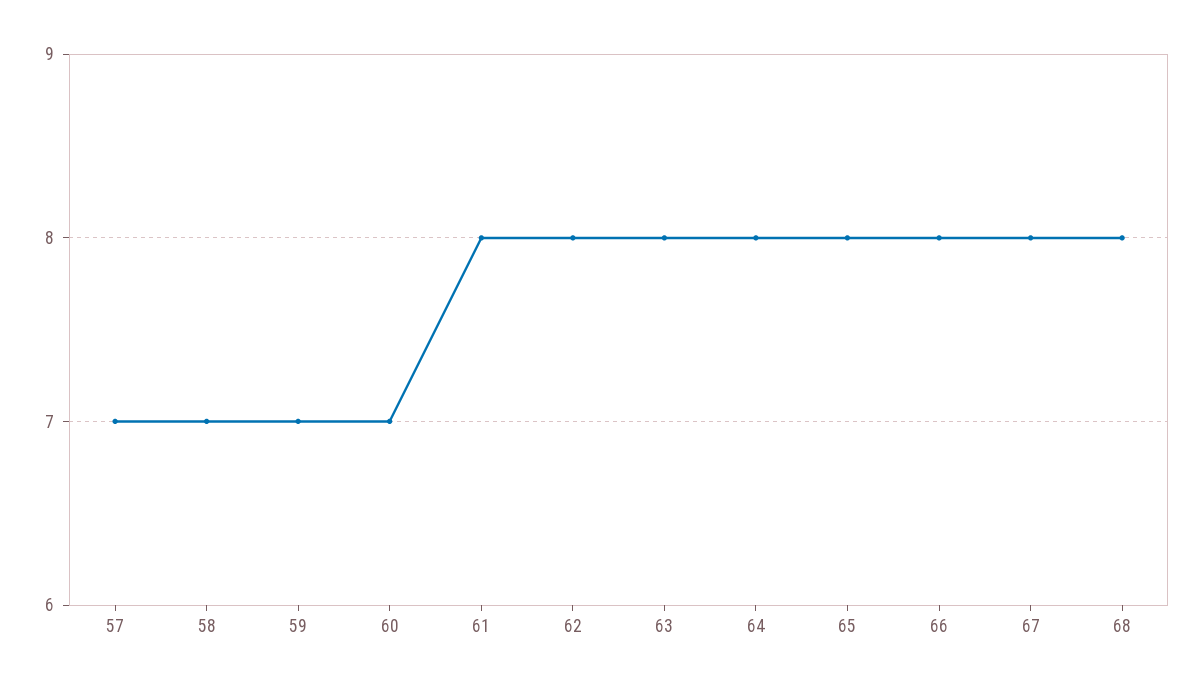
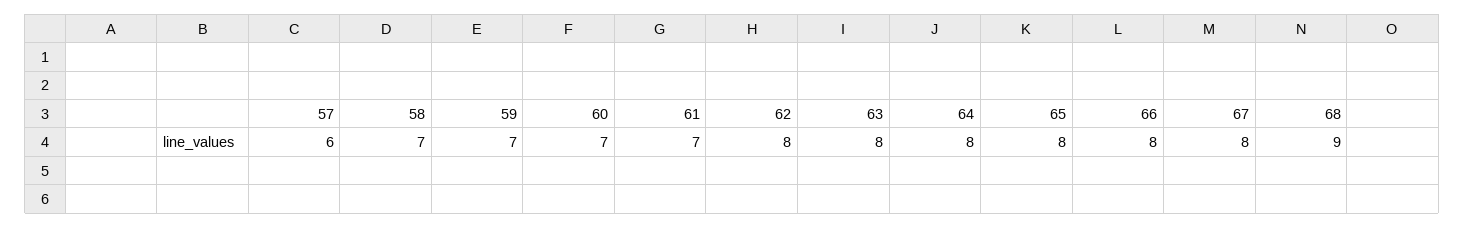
  {
-   "57": 7,
+   "57": 6,
    "58": 7,
    "59": 7,
    "60": 7,
-   "61": 8,
+   "61": 7,
    "62": 8,
    "63": 8,
    "64": 8,
    "65": 8,
    "66": 8,
    "67": 8,
-   "68": 8
+   "68": 9
  }

